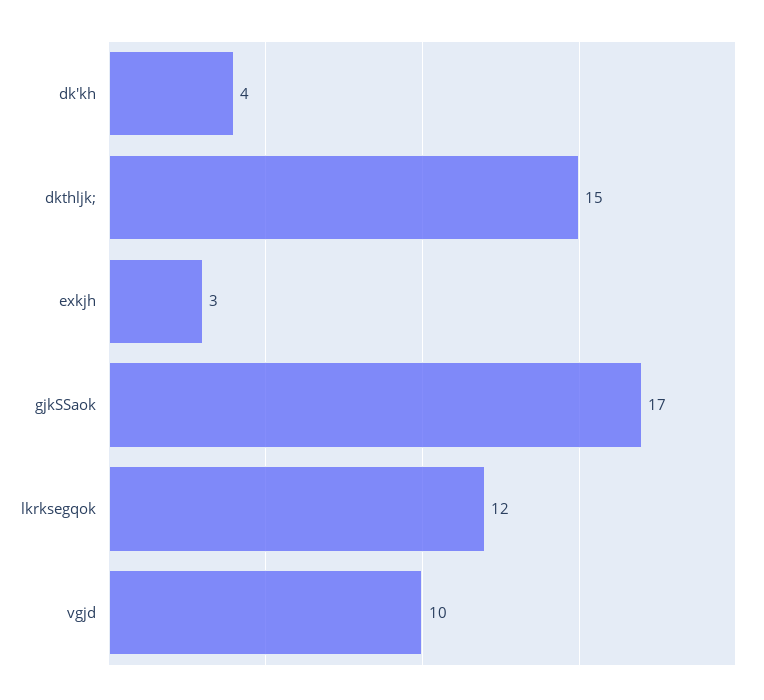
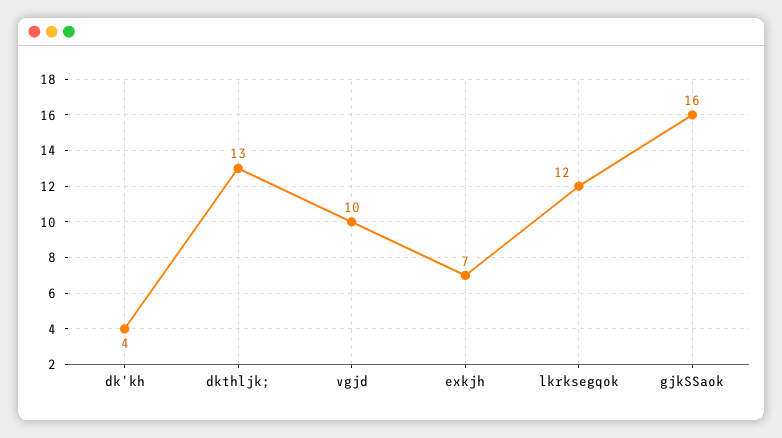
  {
    "dk'kh": 4,
-   "dkthljk;": 15,
+   "dkthljk;": 13,
-   "exkjh": 3,
+   "exkjh": 7,
-   "gjkSSaok": 17,
+   "gjkSSaok": 16,
    "lkrksegqok": 12,
    "vgjd": 10
  }

